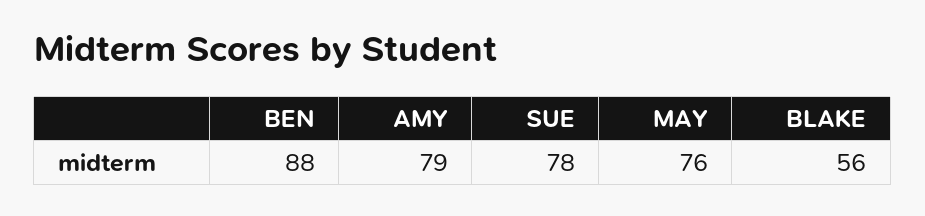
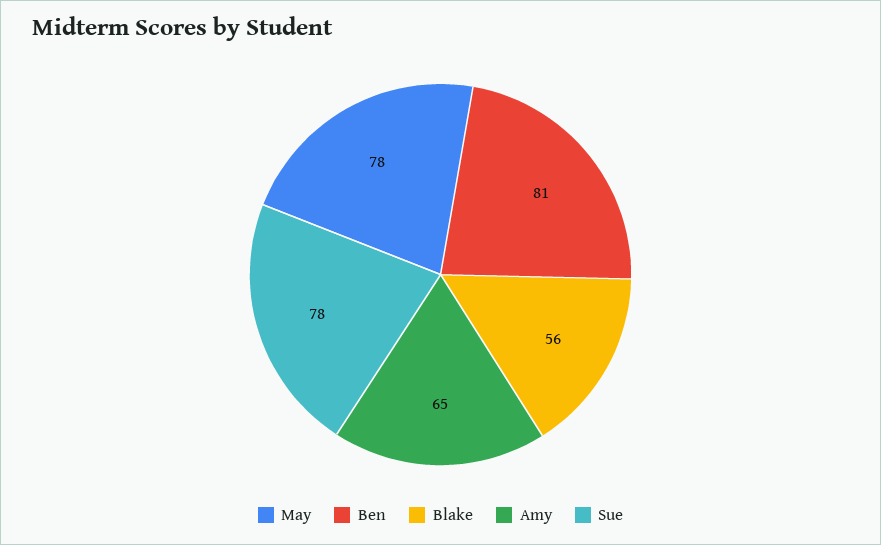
  {
-   "BEN": 88,
+   "BEN": 81,
-   "AMY": 79,
+   "AMY": 65,
    "SUE": 78,
-   "MAY": 76,
+   "MAY": 78,
    "BLAKE": 56
  }

